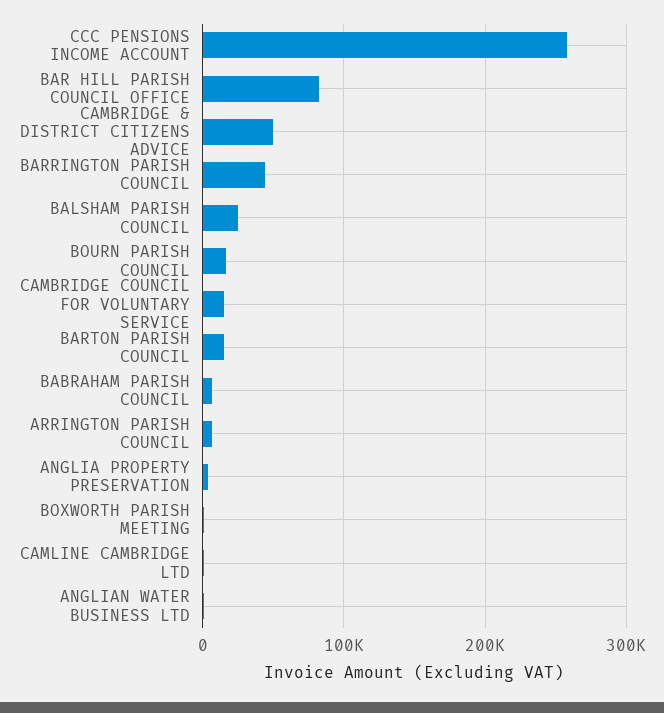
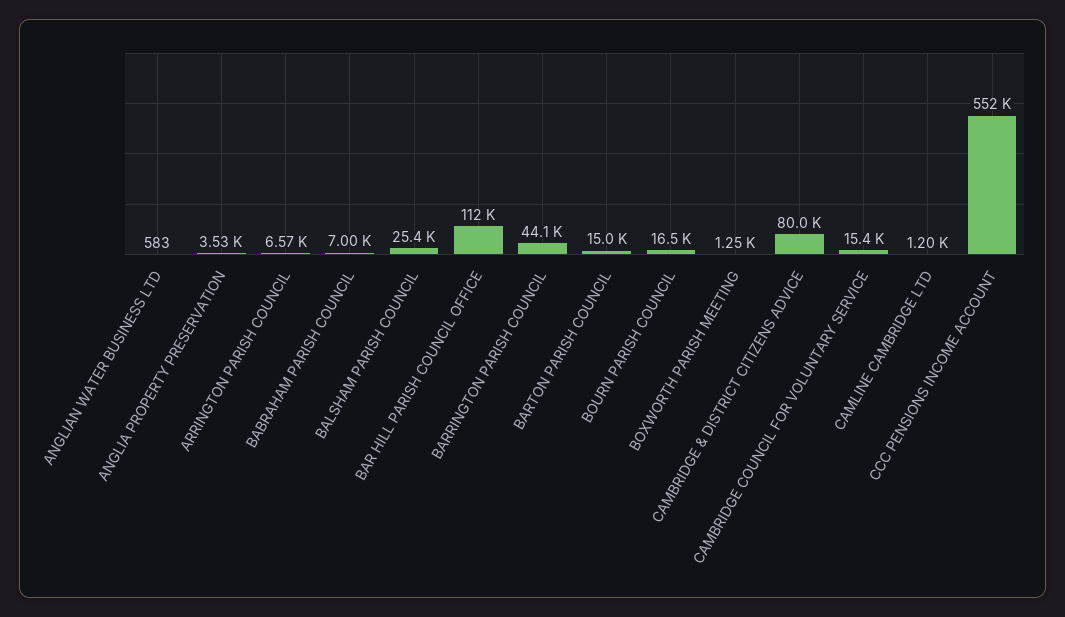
  {
-   "CCC PENSIONS INCOME ACCOUNT": 260000,
+   "CCC PENSIONS INCOME ACCOUNT": 552000,
-   "BAR HILL PARISH COUNCIL OFFICE": 80000,
+   "BAR HILL PARISH COUNCIL OFFICE": 112000,
-   "CAMBRIDGE & DISTRICT CITIZENS ADVICE": 50000,
+   "CAMBRIDGE & DISTRICT CITIZENS ADVICE": 80000,
    "BARRINGTON PARISH COUNCIL": 44100,
    "BALSHAM PARISH COUNCIL": 25400,
    "BOURN PARISH COUNCIL": 16500,
    "CAMBRIDGE COUNCIL FOR VOLUNTARY SERVICE": 15400,
    "BARTON PARISH COUNCIL": 15000,
    "BABRAHAM PARISH COUNCIL": 7000,
    "ARRINGTON PARISH COUNCIL": 6570,
    "ANGLIA PROPERTY PRESERVATION": 3530,
    "BOXWORTH PARISH MEETING": 1250,
    "CAMLINE CAMBRIDGE LTD": 1200,
    "ANGLIAN WATER BUSINESS LTD": 583
  }

